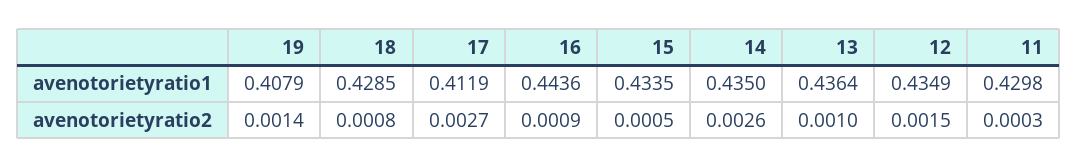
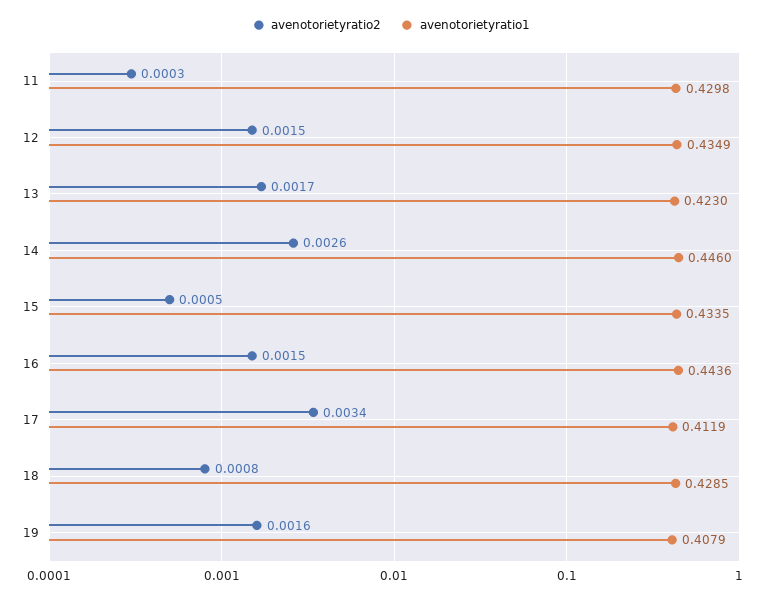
  {
    "avenotorietyratio1": {
      "19": 0.4079,
      "18": 0.4285,
      "17": 0.4119,
      "16": 0.4436,
      "15": 0.4335,
-     "14": 0.435,
+     "14": 0.446,
-     "13": 0.4364,
+     "13": 0.423,
      "12": 0.4349,
      "11": 0.4298
    },
    "avenotorietyratio2": {
-     "19": 0.0014,
+     "19": 0.0016,
      "18": 0.0008,
-     "17": 0.0027,
+     "17": 0.0034,
-     "16": 0.0009,
+     "16": 0.0015,
      "15": 0.0005,
      "14": 0.0026,
-     "13": 0.001,
+     "13": 0.0017,
      "12": 0.0015,
      "11": 0.0003
    }
  }

